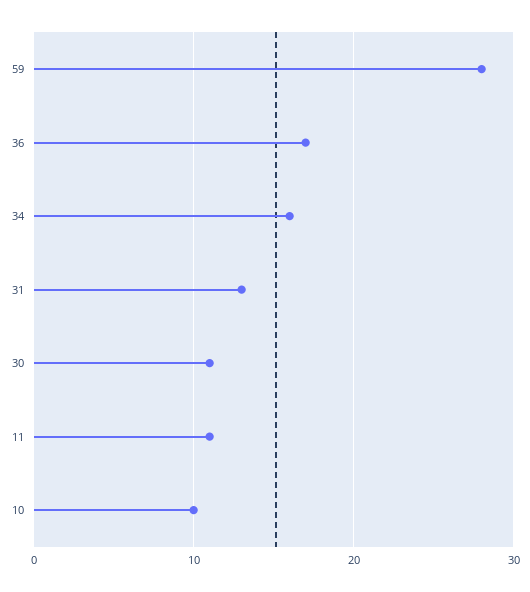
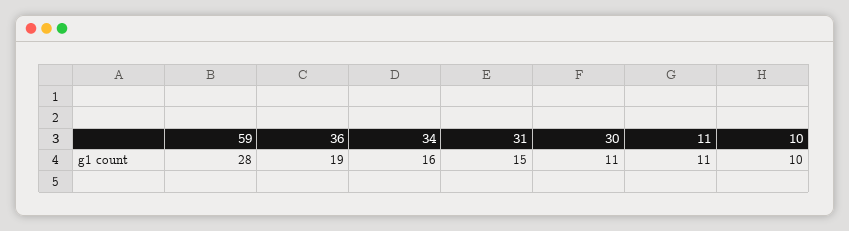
  {
    "59": 28,
-   "36": 17,
+   "36": 19,
    "34": 16,
-   "31": 13,
+   "31": 15,
    "30": 11,
    "11": 11,
    "10": 10
  }

